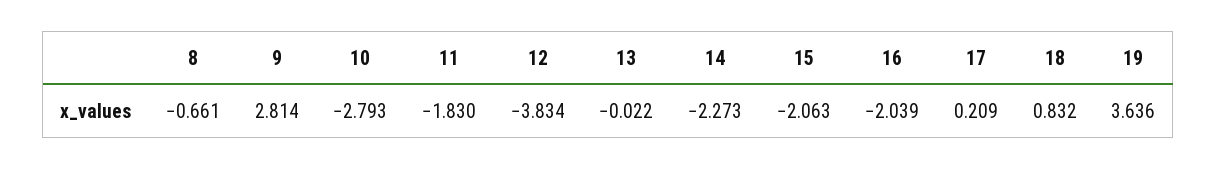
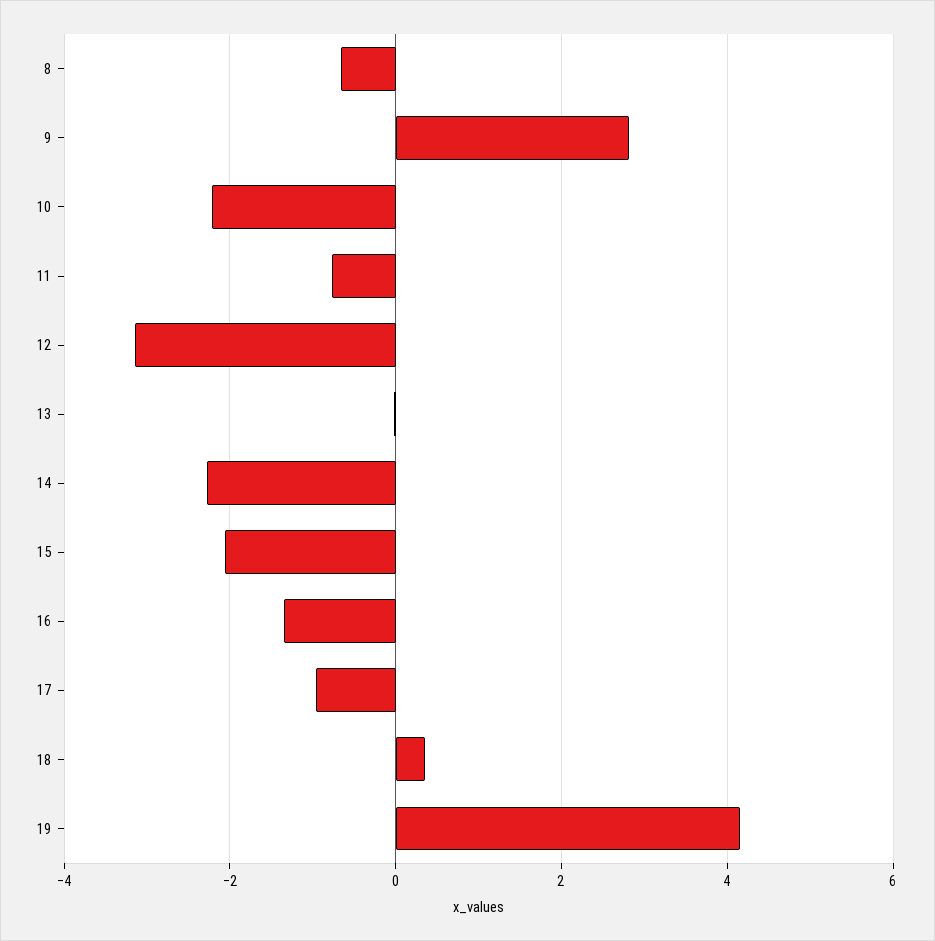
  {
    "8": -0.661,
    "9": 2.814,
-   "10": -2.793,
+   "10": -2.2,
-   "11": -1.83,
+   "11": -0.8,
-   "12": -3.834,
+   "12": -3.2,
    "13": -0.022,
    "14": -2.273,
    "15": -2.063,
-   "16": -2.039,
+   "16": -1.4,
-   "17": 0.209,
+   "17": -1,
-   "18": 0.832,
+   "18": 0.4,
-   "19": 3.636
+   "19": 4.2
  }

